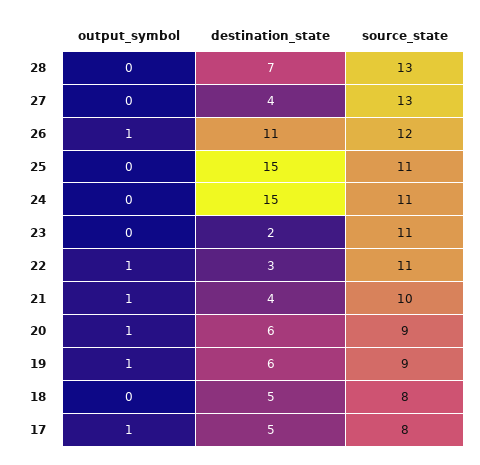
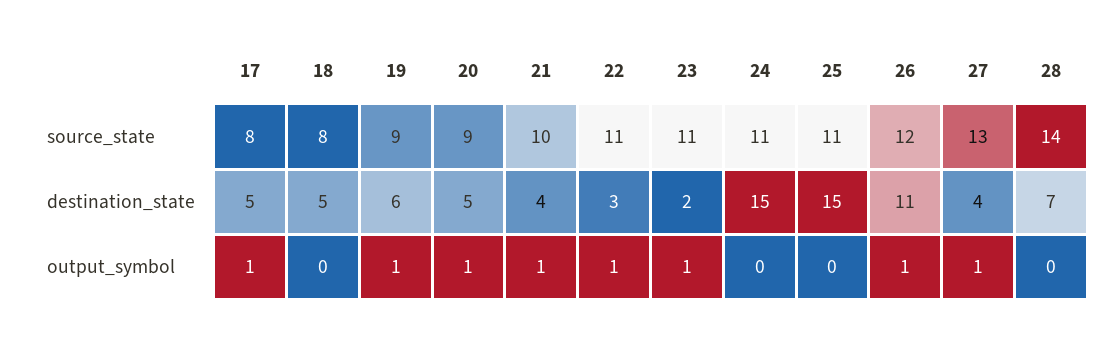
  {
    "output_symbol": {
      "28": 0,
-     "27": 0,
+     "27": 1,
      "26": 1,
      "25": 0,
      "24": 0,
-     "23": 0,
+     "23": 1,
      "22": 1,
      "21": 1,
      "20": 1,
      "19": 1,
      "18": 0,
      "17": 1
    },
    "destination_state": {
      "28": 7,
      "27": 4,
      "26": 11,
      "25": 15,
      "24": 15,
      "23": 2,
      "22": 3,
      "21": 4,
-     "20": 6,
+     "20": 5,
      "19": 6,
      "18": 5,
      "17": 5
    },
    "source_state": {
-     "28": 13,
+     "28": 14,
      "27": 13,
      "26": 12,
      "25": 11,
      "24": 11,
      "23": 11,
      "22": 11,
      "21": 10,
      "20": 9,
      "19": 9,
      "18": 8,
      "17": 8
    }
  }

